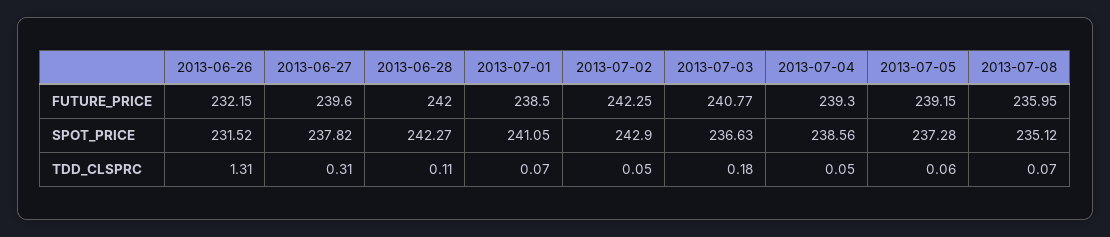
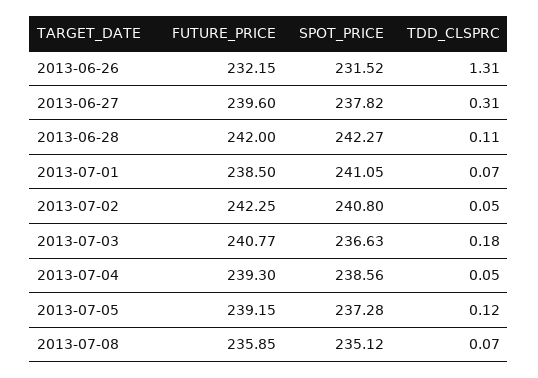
  {
    "2013-06-26": {
      "FUTURE_PRICE": 232.15,
      "SPOT_PRICE": 231.52,
      "TDD_CLSPRC": 1.31
    },
    "2013-06-27": {
      "FUTURE_PRICE": 239.6,
      "SPOT_PRICE": 237.82,
      "TDD_CLSPRC": 0.31
    },
    "2013-06-28": {
      "FUTURE_PRICE": 242,
      "SPOT_PRICE": 242.27,
      "TDD_CLSPRC": 0.11
    },
    "2013-07-01": {
      "FUTURE_PRICE": 238.5,
      "SPOT_PRICE": 241.05,
      "TDD_CLSPRC": 0.07
    },
    "2013-07-02": {
      "FUTURE_PRICE": 242.25,
-     "SPOT_PRICE": 242.9,
+     "SPOT_PRICE": 240.8,
      "TDD_CLSPRC": 0.05
    },
    "2013-07-03": {
      "FUTURE_PRICE": 240.77,
      "SPOT_PRICE": 236.63,
      "TDD_CLSPRC": 0.18
    },
    "2013-07-04": {
      "FUTURE_PRICE": 239.3,
      "SPOT_PRICE": 238.56,
      "TDD_CLSPRC": 0.05
    },
    "2013-07-05": {
      "FUTURE_PRICE": 239.15,
      "SPOT_PRICE": 237.28,
-     "TDD_CLSPRC": 0.06
+     "TDD_CLSPRC": 0.12
    },
    "2013-07-08": {
-     "FUTURE_PRICE": 235.95,
+     "FUTURE_PRICE": 235.85,
      "SPOT_PRICE": 235.12,
      "TDD_CLSPRC": 0.07
    }
  }

